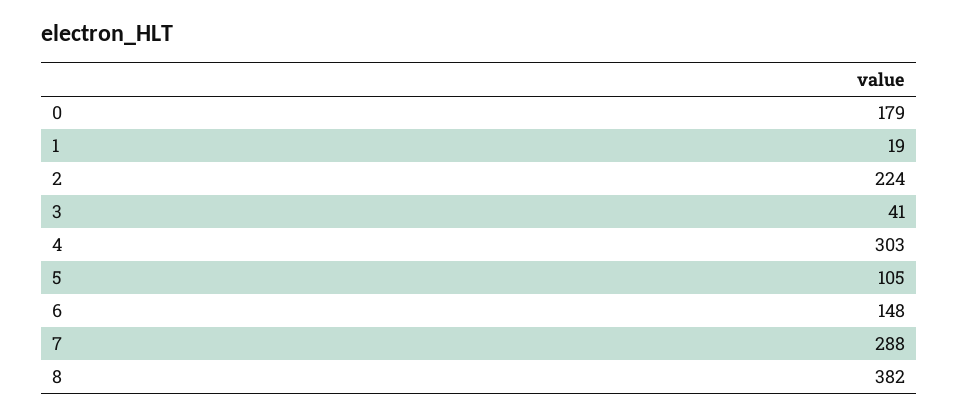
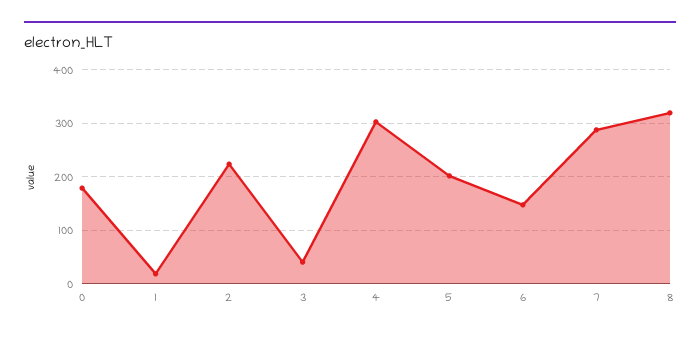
  {
    "0": 179,
    "1": 19,
    "2": 224,
    "3": 41,
    "4": 303,
-   "5": 105,
+   "5": 200,
    "6": 148,
    "7": 288,
-   "8": 382
+   "8": 320
  }

